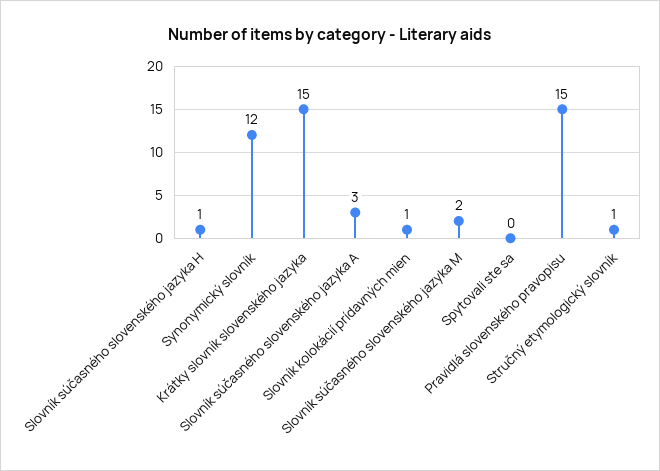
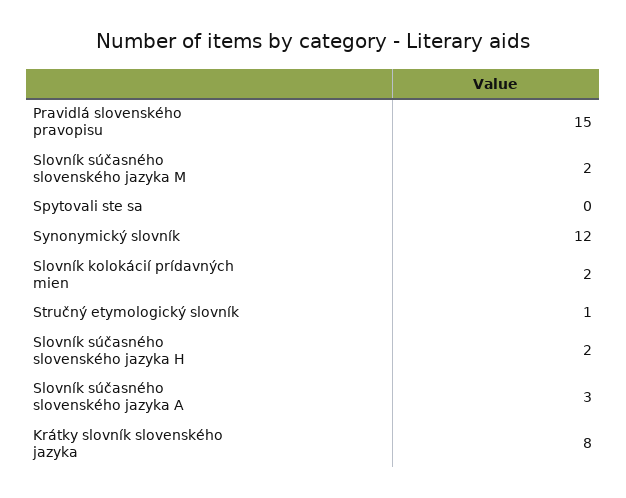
  {
-   "Slovník súčasného slovenského jazyka H": 1,
+   "Slovník súčasného slovenského jazyka H": 2,
    "Synonymický slovník": 12,
-   "Krátky slovník slovenského jazyka": 15,
+   "Krátky slovník slovenského jazyka": 8,
    "Slovník súčasného slovenského jazyka A": 3,
-   "Slovník kolokácií prídavných mien": 1,
+   "Slovník kolokácií prídavných mien": 2,
    "Slovník súčasného slovenského jazyka M": 2,
    "Spytovali ste sa": 0,
    "Pravidlá slovenského pravopisu": 15,
    "Stručný etymologický slovník": 1
  }

